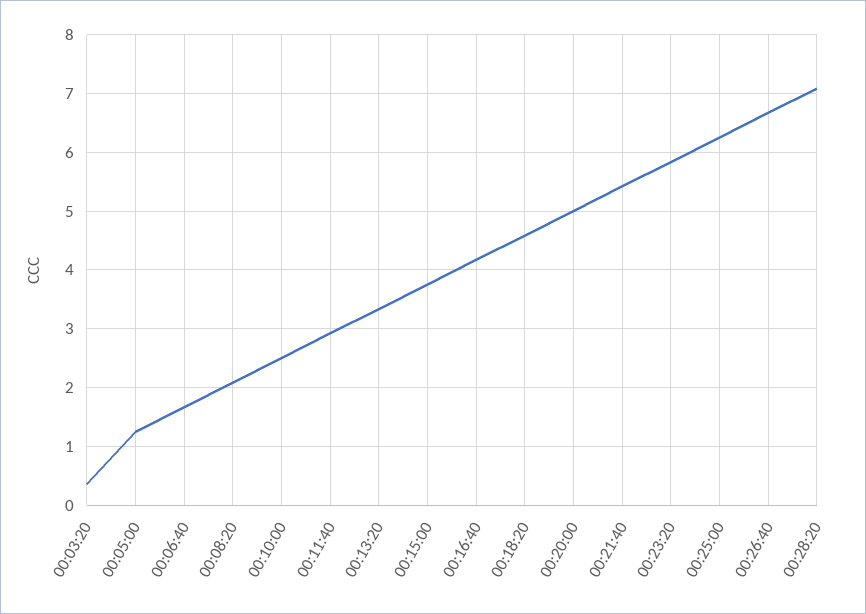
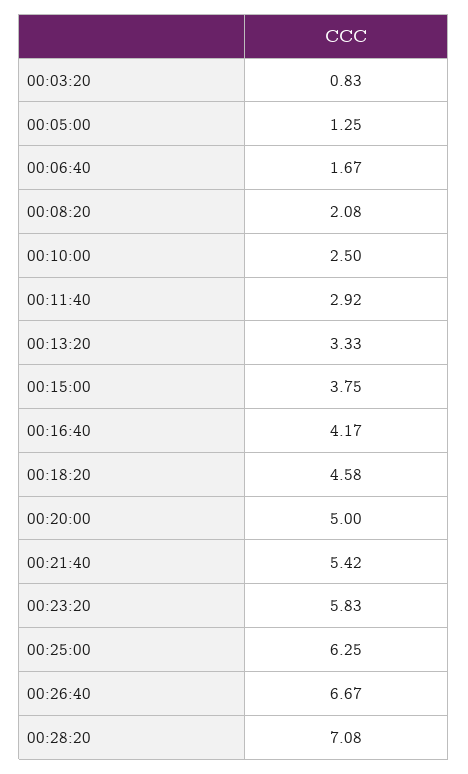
  {
-   "00:03:20": 0.4,
+   "00:03:20": 0.83,
    "00:05:00": 1.25,
    "00:06:40": 1.67,
    "00:08:20": 2.08,
    "00:10:00": 2.5,
    "00:11:40": 2.92,
    "00:13:20": 3.33,
    "00:15:00": 3.75,
    "00:16:40": 4.17,
    "00:18:20": 4.58,
    "00:20:00": 5,
    "00:21:40": 5.42,
    "00:23:20": 5.83,
    "00:25:00": 6.25,
    "00:26:40": 6.67,
    "00:28:20": 7.08
  }

